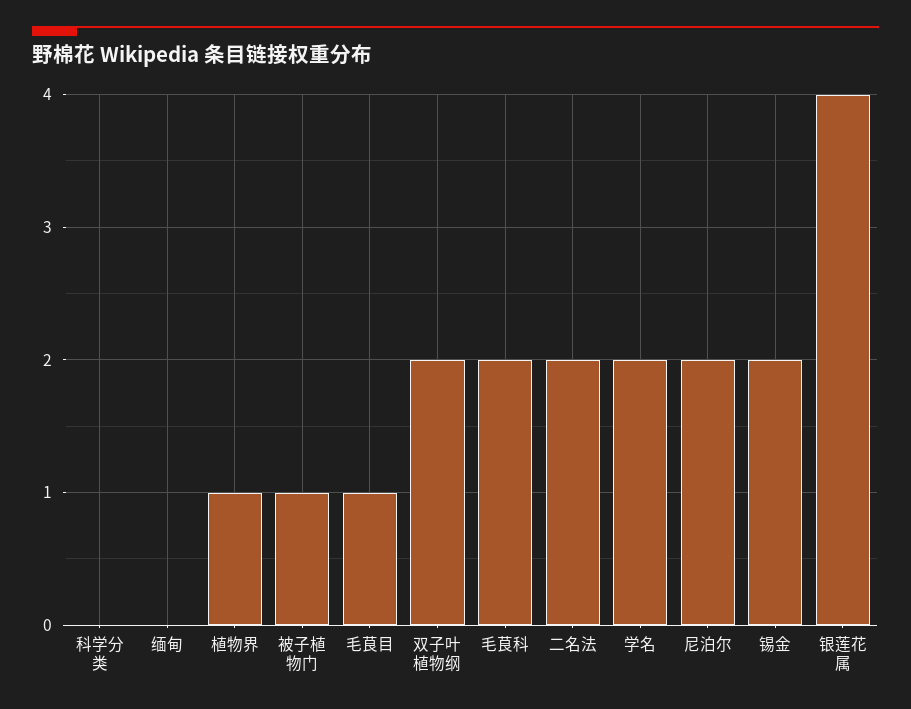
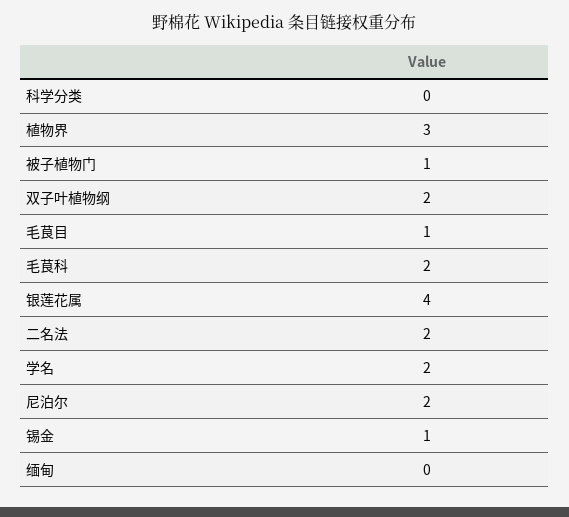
  {
    "科学分类": 0,
    "缅甸": 0,
-   "植物界": 1,
+   "植物界": 3,
    "被子植物门": 1,
    "毛茛目": 1,
    "双子叶植物纲": 2,
    "毛茛科": 2,
    "二名法": 2,
    "学名": 2,
    "尼泊尔": 2,
-   "锡金": 2,
+   "锡金": 1,
    "银莲花属": 4
  }

